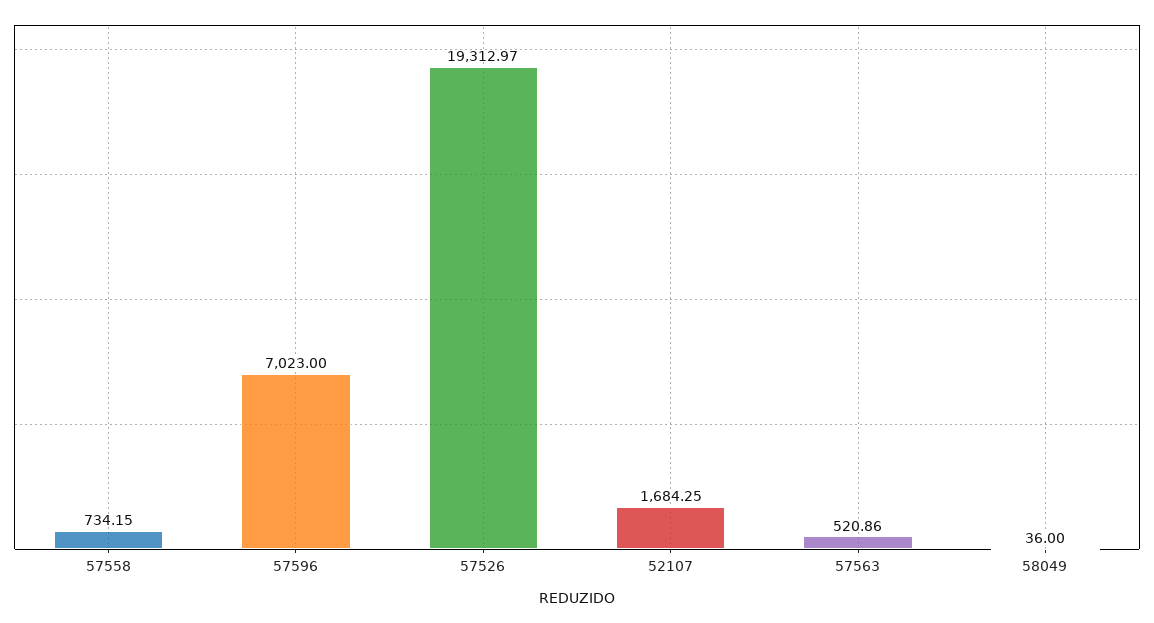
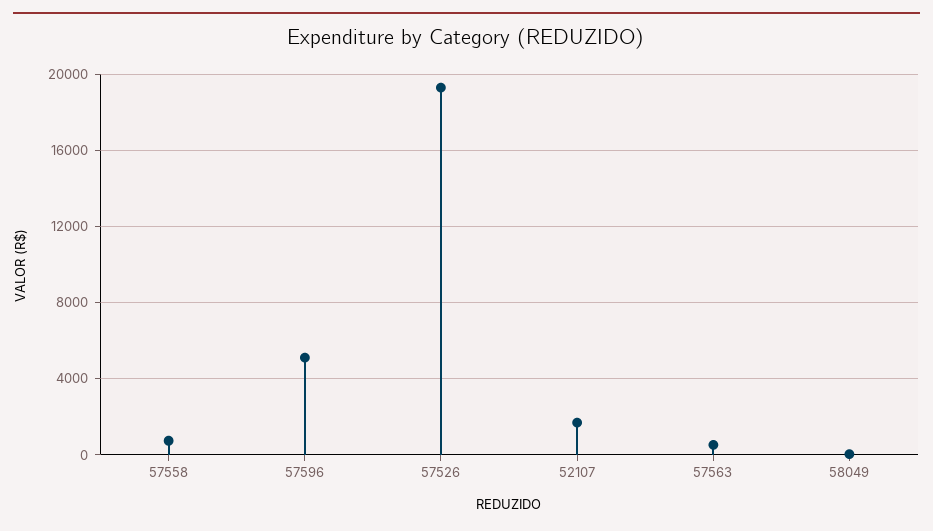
  {
    "57558": 734.15,
-   "57596": 7023,
+   "57596": 5000,
    "57526": 19312.97,
    "52107": 1684.25,
    "57563": 520.86,
    "58049": 36
  }

